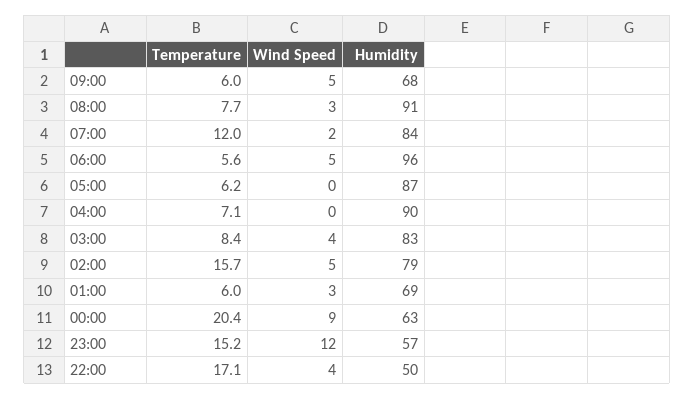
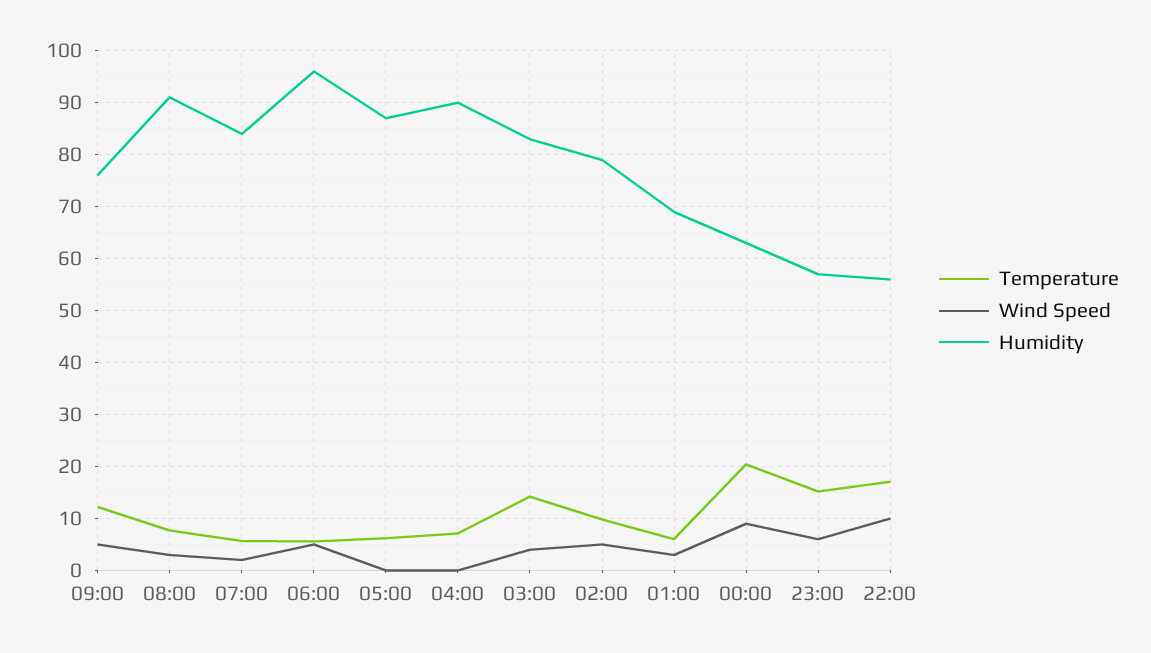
  {
    "Temperature": {
-     "09:00": 6,
+     "09:00": 12,
      "08:00": 7.7,
-     "07:00": 12,
+     "07:00": 6,
      "06:00": 5.6,
      "05:00": 6.2,
      "04:00": 7.1,
-     "03:00": 8.4,
+     "03:00": 14,
-     "02:00": 15.7,
+     "02:00": 10,
      "01:00": 6,
      "00:00": 20.4,
      "23:00": 15.2,
      "22:00": 17.1
    },
    "Wind Speed": {
      "09:00": 5,
      "08:00": 3,
      "07:00": 2,
      "06:00": 5,
      "05:00": 0,
      "04:00": 0,
      "03:00": 4,
      "02:00": 5,
      "01:00": 3,
      "00:00": 9,
-     "23:00": 12,
+     "23:00": 6,
-     "22:00": 4
+     "22:00": 10
    },
    "Humidity": {
-     "09:00": 68,
+     "09:00": 76,
      "08:00": 91,
      "07:00": 84,
      "06:00": 96,
      "05:00": 87,
      "04:00": 90,
      "03:00": 83,
      "02:00": 79,
      "01:00": 69,
      "00:00": 63,
      "23:00": 57,
-     "22:00": 50
+     "22:00": 56
    }
  }

